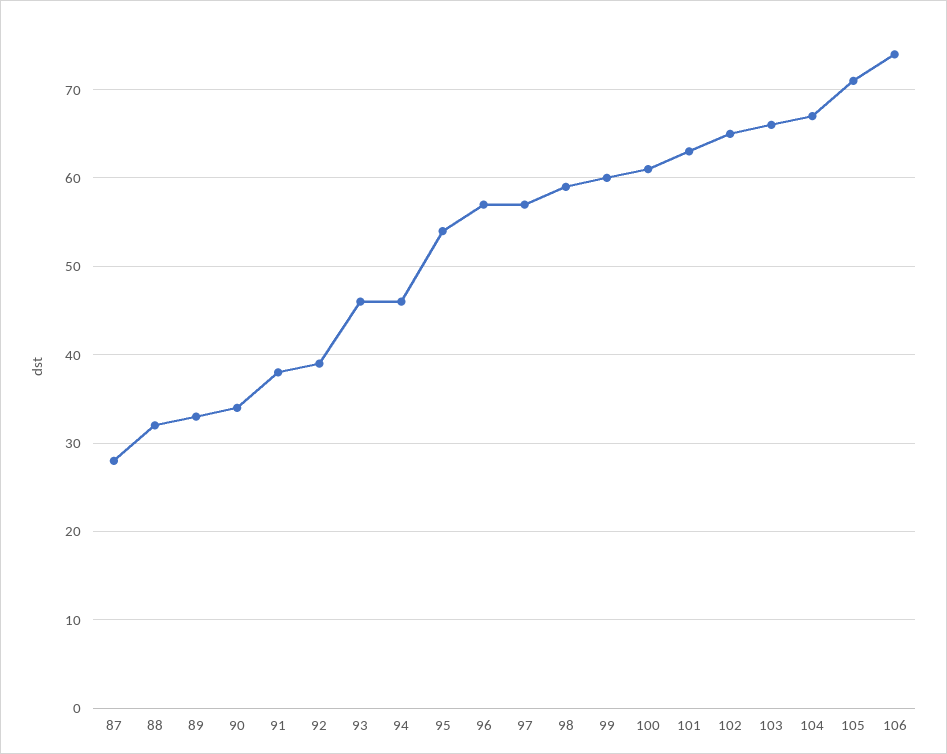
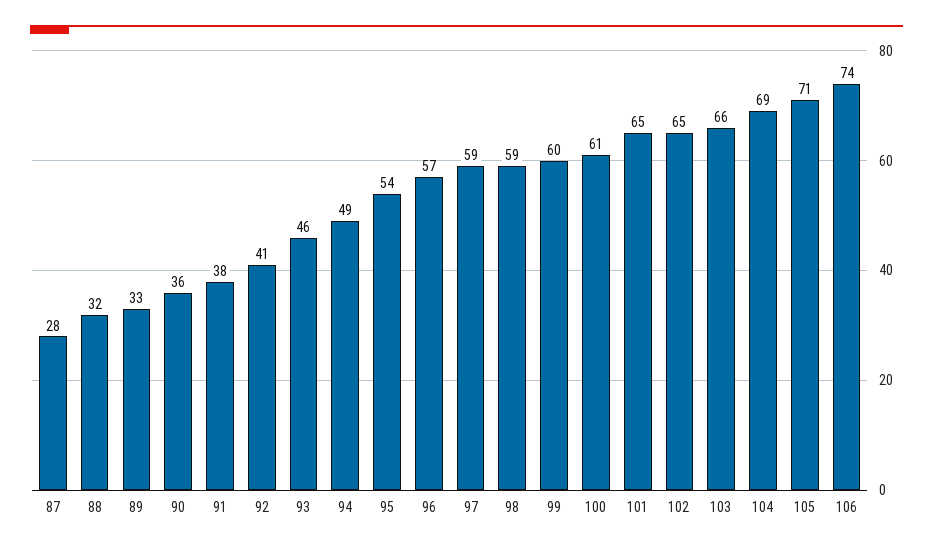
  {
    "87": 28,
    "88": 32,
    "89": 33,
-   "90": 34,
+   "90": 36,
    "91": 38,
-   "92": 39,
+   "92": 41,
    "93": 46,
-   "94": 46,
+   "94": 49,
    "95": 54,
    "96": 57,
-   "97": 57,
+   "97": 59,
    "98": 59,
    "99": 60,
    "100": 61,
-   "101": 63,
+   "101": 65,
    "102": 65,
    "103": 66,
-   "104": 67,
+   "104": 69,
    "105": 71,
    "106": 74
  }

